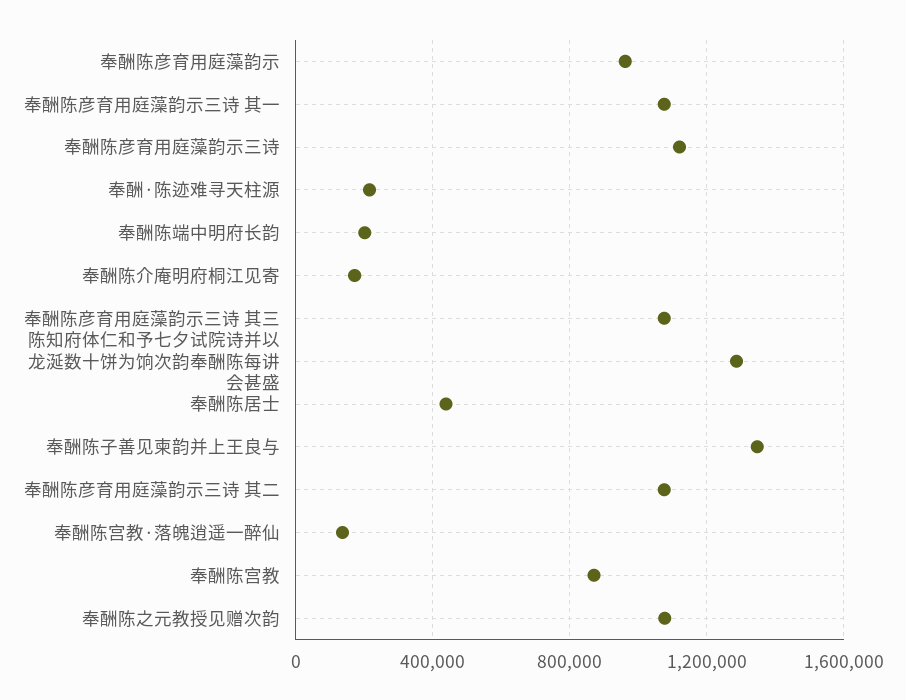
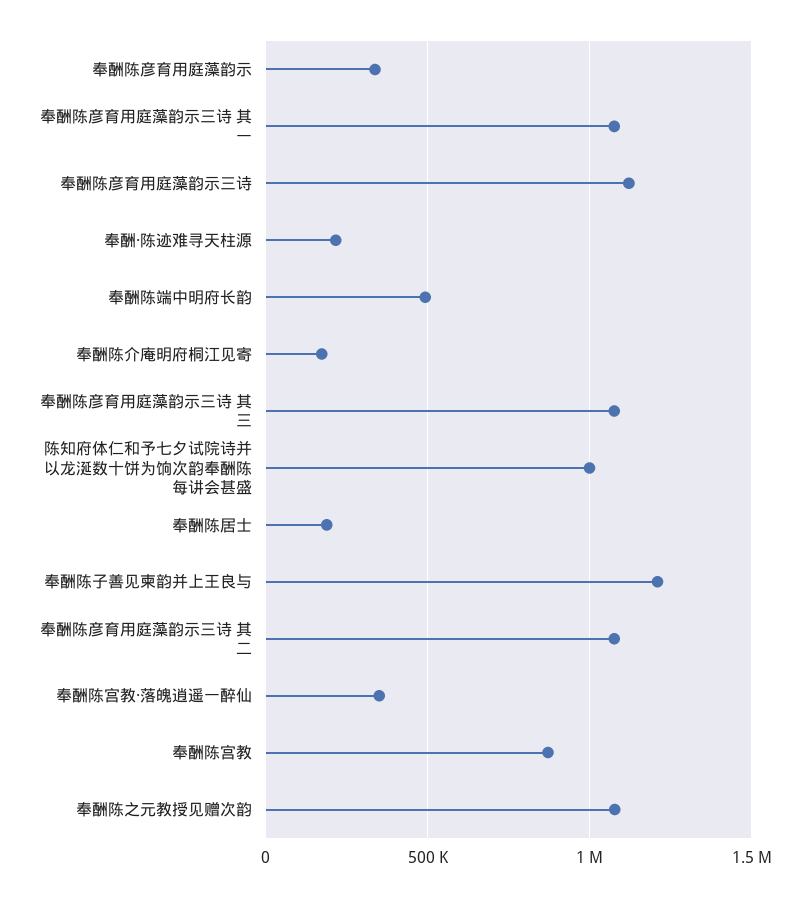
  {
-   "奉酬陈彦育用庭藻韵示": 950000,
+   "奉酬陈彦育用庭藻韵示": 350000,
    "奉酬陈彦育用庭藻韵示三诗 其一": 1100000,
    "奉酬陈彦育用庭藻韵示三诗": 1100000,
    "奉酬·陈迹难寻天柱源": 200000,
-   "奉酬陈端中明府长韵": 200000,
+   "奉酬陈端中明府长韵": 500000,
    "奉酬陈介庵明府桐江见寄": 150000,
    "奉酬陈彦育用庭藻韵示三诗 其三": 1100000,
-   "陈知府体仁和予七夕试院诗并以龙涎数十饼为饷次韵奉酬陈每讲会甚盛": 1300000,
+   "陈知府体仁和予七夕试院诗并以龙涎数十饼为饷次韵奉酬陈每讲会甚盛": 1000000,
-   "奉酬陈居士": 450000,
+   "奉酬陈居士": 200000,
-   "奉酬陈子善见柬韵并上王良与": 1350000,
+   "奉酬陈子善见柬韵并上王良与": 1200000,
    "奉酬陈彦育用庭藻韵示三诗 其二": 1100000,
-   "奉酬陈宫教·落魄逍遥一醉仙": 150000,
+   "奉酬陈宫教·落魄逍遥一醉仙": 350000,
    "奉酬陈宫教": 850000,
    "奉酬陈之元教授见赠次韵": 1100000
  }

